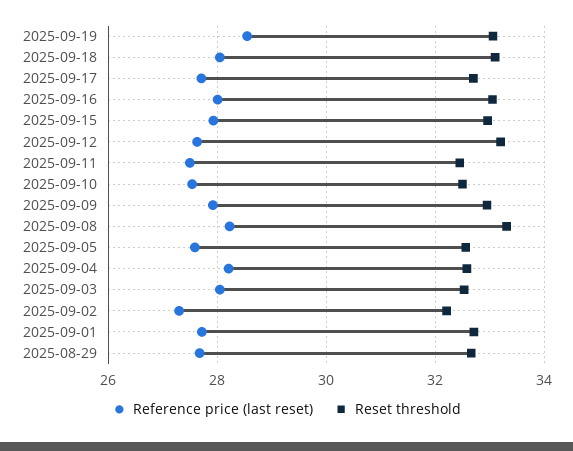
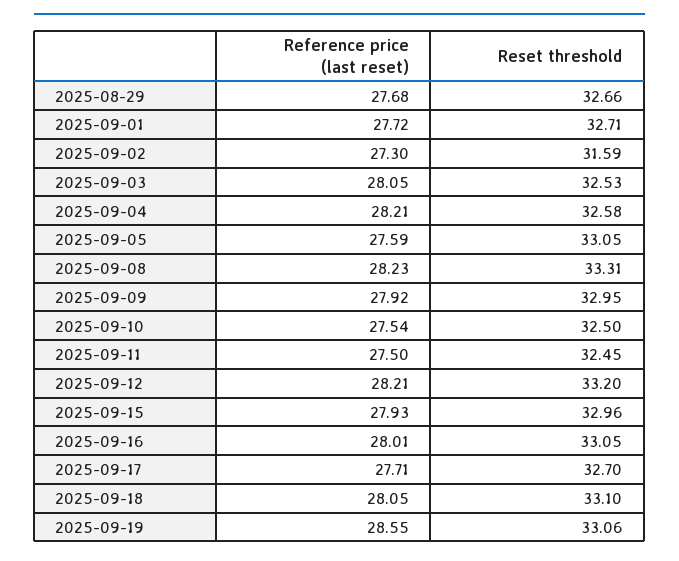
  {
    "Reference price (last reset)": {
      "2025-09-19": 28.55,
      "2025-09-18": 28.05,
      "2025-09-17": 27.71,
      "2025-09-16": 28.01,
      "2025-09-15": 27.93,
-     "2025-09-12": 27.6,
+     "2025-09-12": 28.21,
      "2025-09-11": 27.5,
      "2025-09-10": 27.54,
      "2025-09-09": 27.92,
      "2025-09-08": 28.23,
      "2025-09-05": 27.59,
      "2025-09-04": 28.21,
      "2025-09-03": 28.05,
      "2025-09-02": 27.3,
      "2025-09-01": 27.72,
      "2025-08-29": 27.68
    },
    "Reset threshold": {
      "2025-09-19": 33.06,
      "2025-09-18": 33.1,
      "2025-09-17": 32.7,
      "2025-09-16": 33.05,
      "2025-09-15": 32.96,
      "2025-09-12": 33.2,
      "2025-09-11": 32.45,
      "2025-09-10": 32.5,
      "2025-09-09": 32.95,
      "2025-09-08": 33.31,
-     "2025-09-05": 32.6,
+     "2025-09-05": 33.05,
      "2025-09-04": 32.58,
      "2025-09-03": 32.53,
-     "2025-09-02": 32.2,
+     "2025-09-02": 31.59,
      "2025-09-01": 32.71,
      "2025-08-29": 32.66
    }
  }

